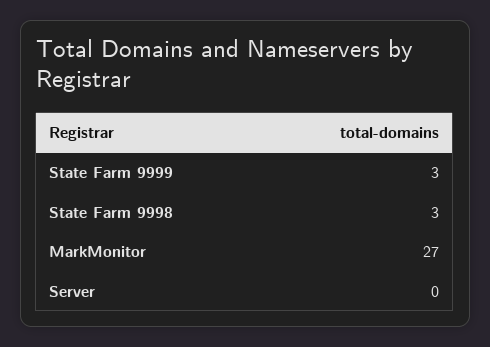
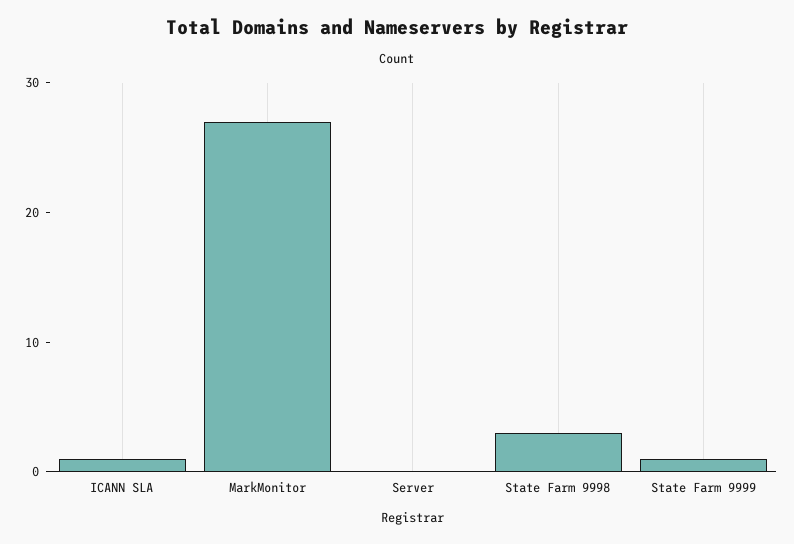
  {
-   "State Farm 9999": 3,
+   "State Farm 9999": 1,
    "State Farm 9998": 3,
    "MarkMonitor": 27,
-   "Server": 0
+   "Server": 0,
+   "ICANN SLA": 1
  }

